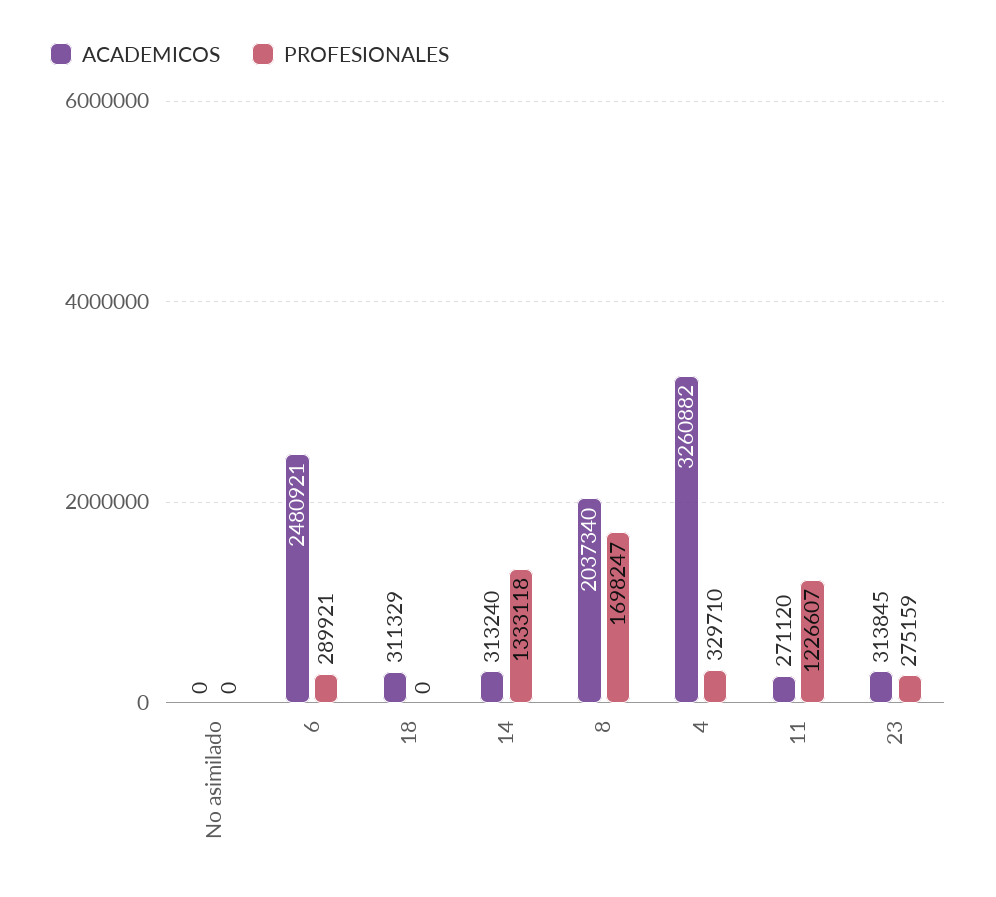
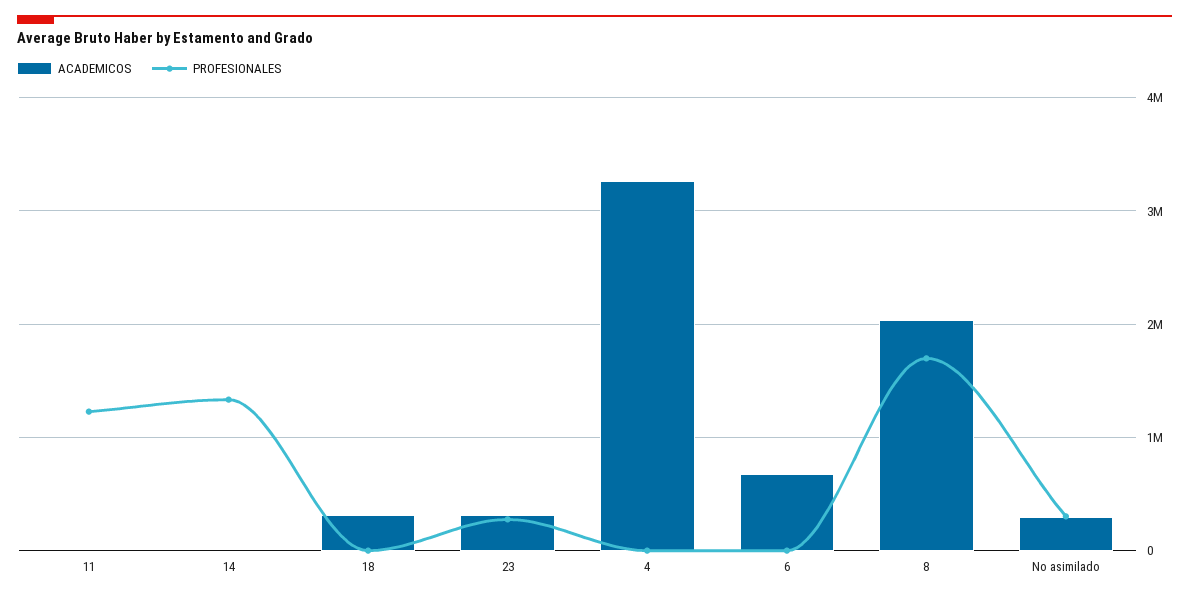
  {
    "ACADEMICOS": {
-     "No asimilado": 0,
+     "No asimilado": 300000,
-     "6": 2480921,
+     "6": 700000,
      "18": 311329,
-     "14": 313240,
+     "14": 0,
      "8": 2037340,
      "4": 3260882,
-     "11": 271120,
+     "11": 0,
      "23": 313845
    },
    "PROFESIONALES": {
-     "No asimilado": 0,
+     "No asimilado": 300000,
-     "6": 289921,
+     "6": 0,
      "18": 0,
      "14": 1333118,
      "8": 1698247,
-     "4": 329710,
+     "4": 0,
      "11": 1226607,
      "23": 275159
    }
  }

